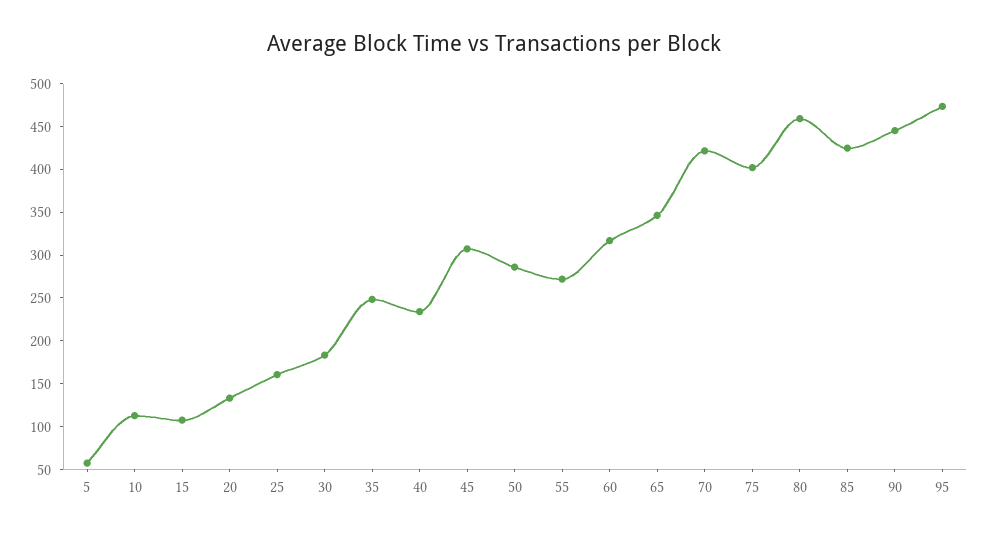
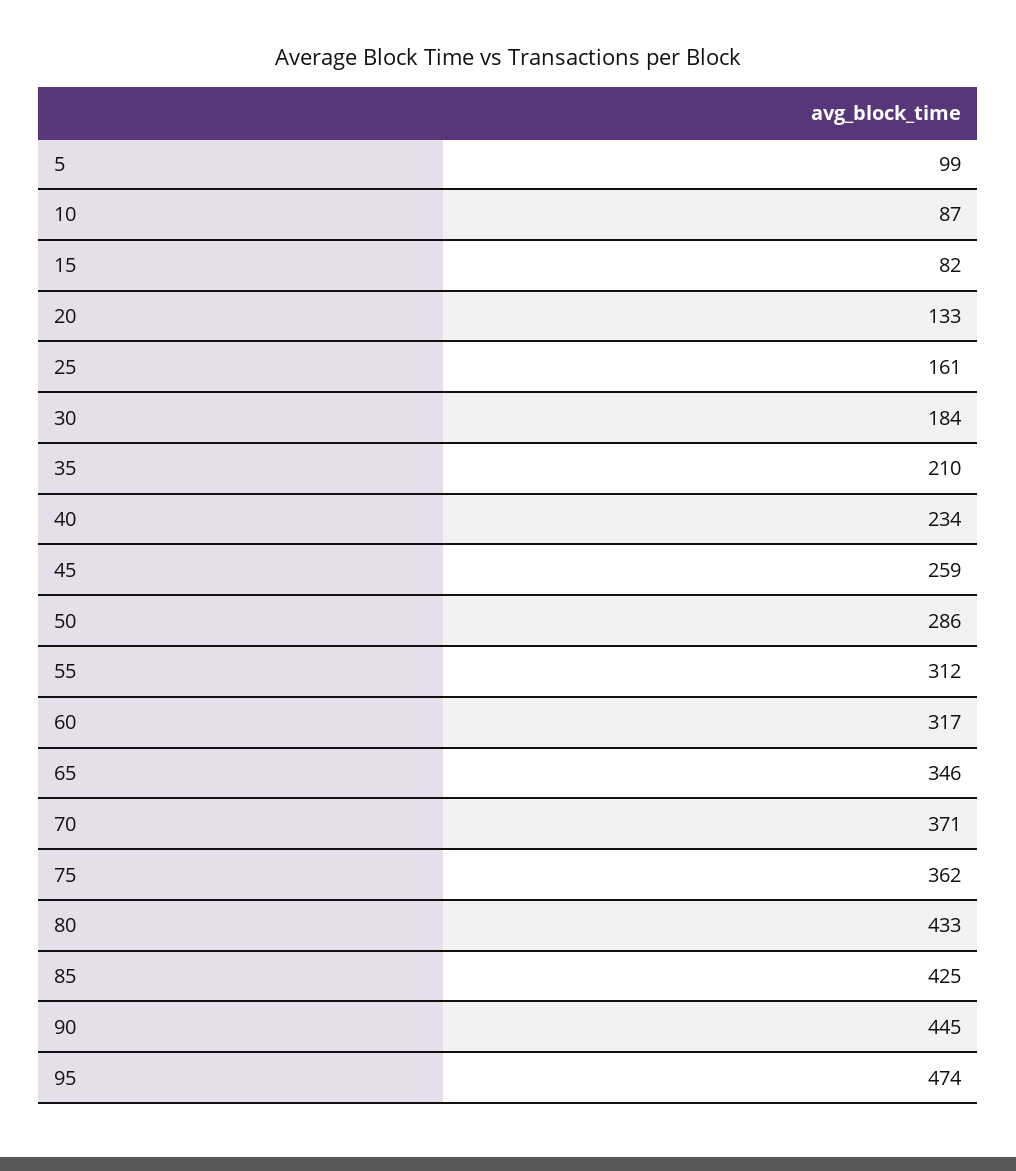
  {
-   "5": 60,
+   "5": 99,
-   "10": 110,
+   "10": 87,
-   "15": 110,
+   "15": 82,
    "20": 133,
    "25": 161,
    "30": 184,
-   "35": 250,
+   "35": 210,
    "40": 234,
-   "45": 310,
+   "45": 259,
    "50": 286,
-   "55": 270,
+   "55": 312,
    "60": 317,
    "65": 346,
-   "70": 420,
+   "70": 371,
-   "75": 400,
+   "75": 362,
-   "80": 460,
+   "80": 433,
    "85": 425,
    "90": 445,
    "95": 474
  }

